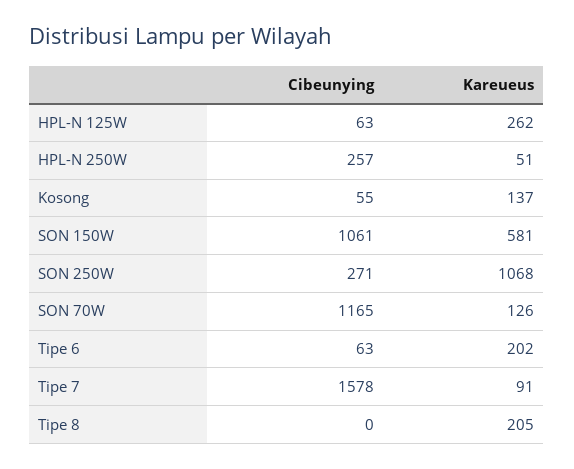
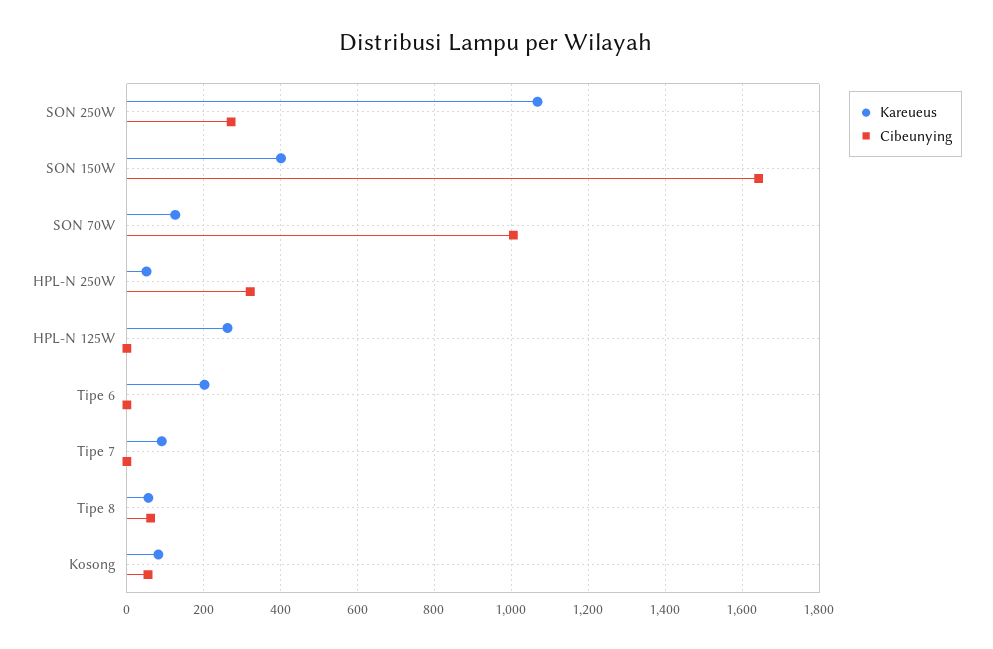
  {
    "Cibeunying": {
-     "HPL-N 125W": 63,
+     "HPL-N 125W": 0,
-     "HPL-N 250W": 257,
+     "HPL-N 250W": 320,
      "Kosong": 55,
-     "SON 150W": 1061,
+     "SON 150W": 1640,
      "SON 250W": 271,
-     "SON 70W": 1165,
+     "SON 70W": 1000,
-     "Tipe 6": 63,
+     "Tipe 6": 0,
-     "Tipe 7": 1578,
+     "Tipe 7": 0,
-     "Tipe 8": 0
+     "Tipe 8": 60
    },
    "Kareueus": {
      "HPL-N 125W": 262,
      "HPL-N 250W": 51,
-     "Kosong": 137,
+     "Kosong": 80,
-     "SON 150W": 581,
+     "SON 150W": 400,
      "SON 250W": 1068,
      "SON 70W": 126,
      "Tipe 6": 202,
      "Tipe 7": 91,
-     "Tipe 8": 205
+     "Tipe 8": 60
    }
  }

